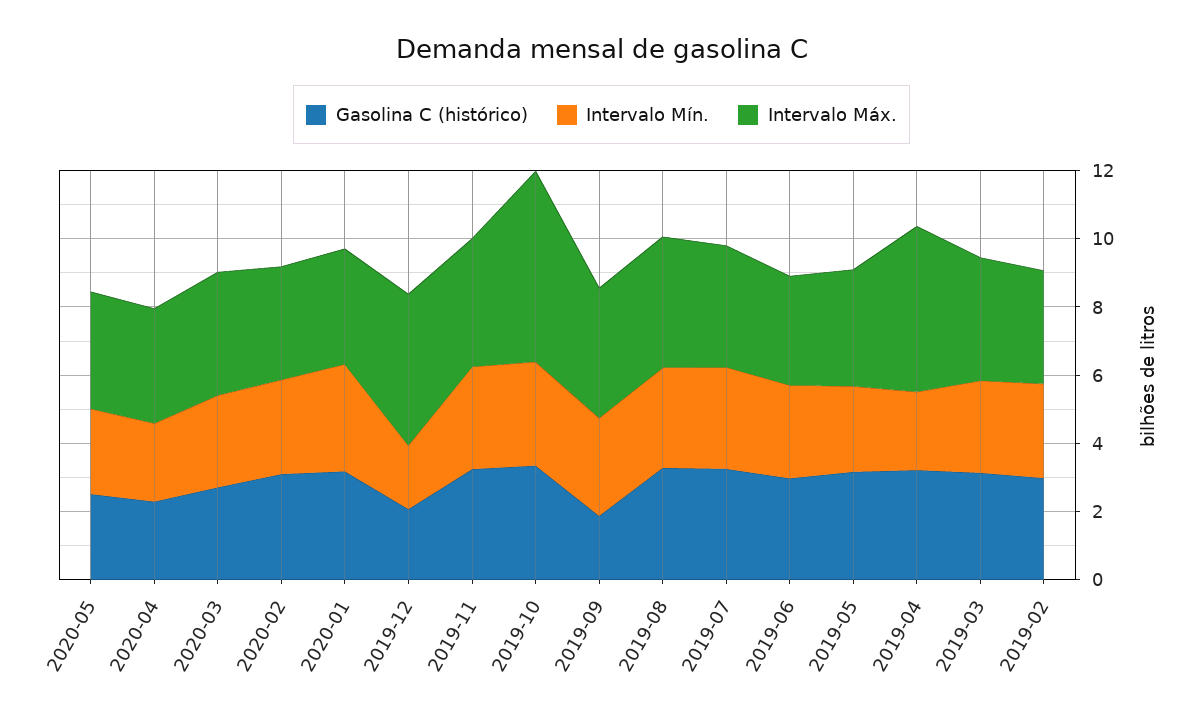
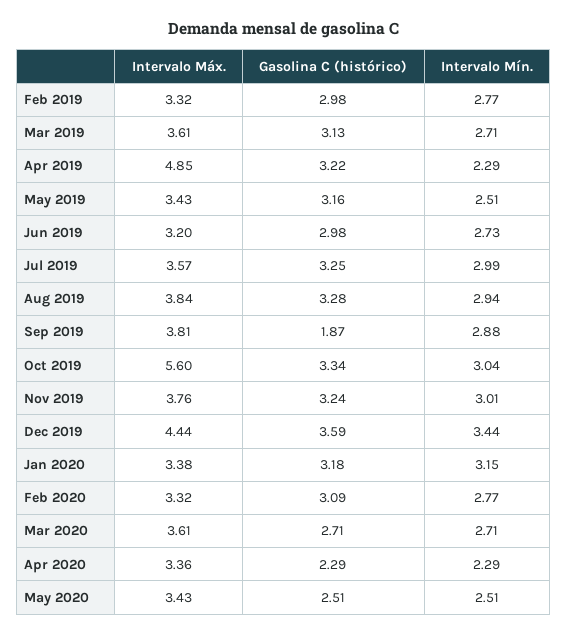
  {
    "Gasolina C (histórico)": {
      "2020-05": 2.51,
      "2020-04": 2.29,
      "2020-03": 2.71,
      "2020-02": 3.09,
      "2020-01": 3.18,
-     "2019-12": 2,
+     "2019-12": 3.59,
      "2019-11": 3.24,
      "2019-10": 3.34,
      "2019-09": 1.87,
      "2019-08": 3.28,
      "2019-07": 3.25,
      "2019-06": 2.98,
      "2019-05": 3.16,
      "2019-04": 3.22,
      "2019-03": 3.13,
      "2019-02": 2.98
    },
    "Intervalo Mín.": {
      "2020-05": 2.51,
      "2020-04": 2.29,
      "2020-03": 2.71,
      "2020-02": 2.77,
      "2020-01": 3.15,
-     "2019-12": 2,
+     "2019-12": 3.44,
      "2019-11": 3.01,
      "2019-10": 3.04,
      "2019-09": 2.88,
      "2019-08": 2.94,
      "2019-07": 2.99,
      "2019-06": 2.73,
      "2019-05": 2.51,
      "2019-04": 2.29,
      "2019-03": 2.71,
      "2019-02": 2.77
    },
    "Intervalo Máx.": {
      "2020-05": 3.43,
      "2020-04": 3.36,
      "2020-03": 3.61,
      "2020-02": 3.32,
      "2020-01": 3.38,
      "2019-12": 4.44,
      "2019-11": 3.76,
      "2019-10": 5.6,
      "2019-09": 3.81,
      "2019-08": 3.84,
      "2019-07": 3.57,
      "2019-06": 3.2,
      "2019-05": 3.43,
      "2019-04": 4.85,
      "2019-03": 3.61,
      "2019-02": 3.32
    }
  }

